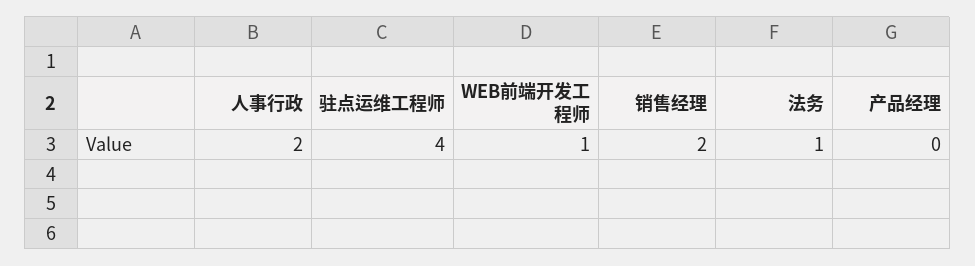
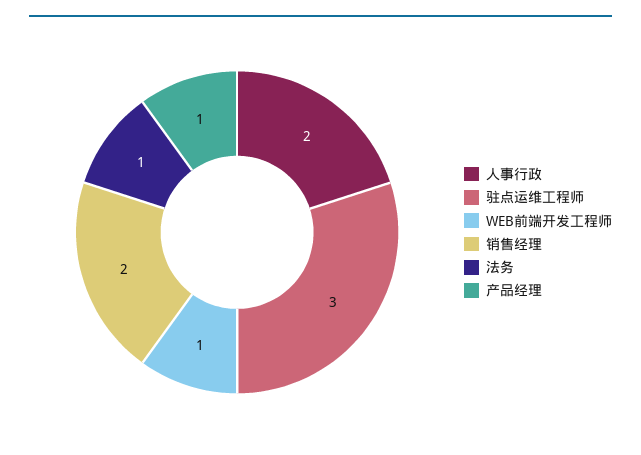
  {
    "人事行政": 2,
-   "驻点运维工程师": 4,
+   "驻点运维工程师": 3,
    "WEB前端开发工程师": 1,
    "销售经理": 2,
    "法务": 1,
-   "产品经理": 0
+   "产品经理": 1
  }

